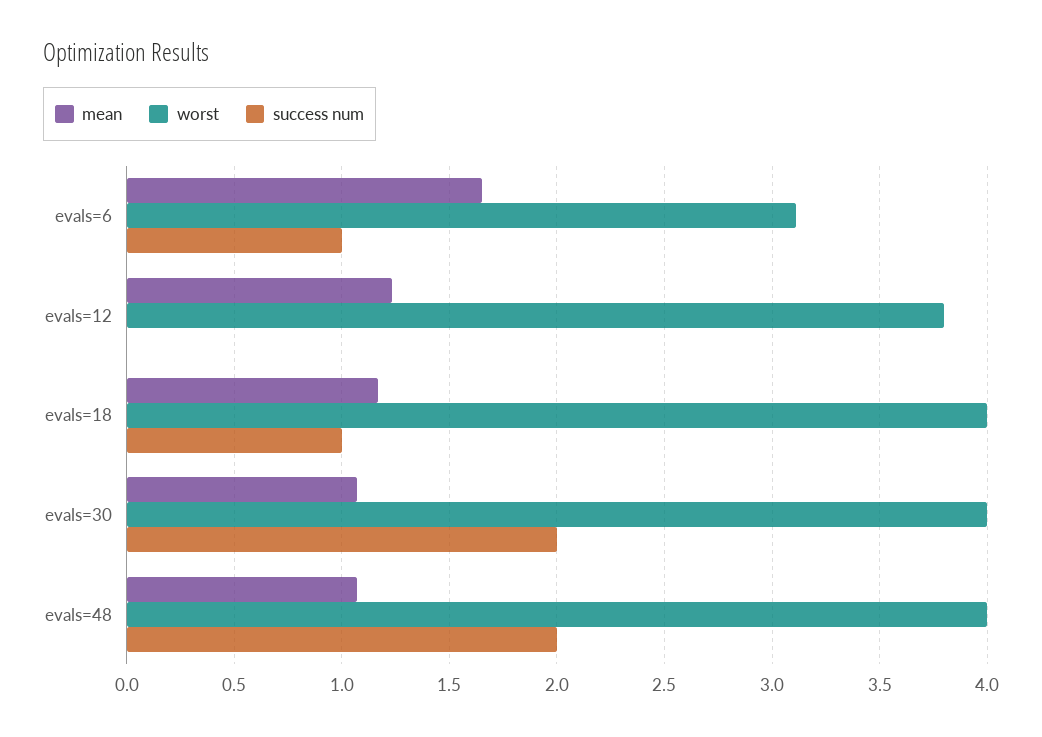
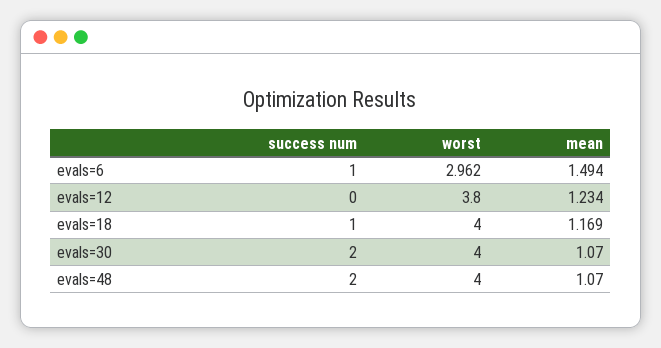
  {
    "mean": {
-     "evals=6": 1.65,
+     "evals=6": 1.494,
      "evals=12": 1.234,
      "evals=18": 1.169,
      "evals=30": 1.07,
      "evals=48": 1.07
    },
    "worst": {
-     "evals=6": 3.1,
+     "evals=6": 2.962,
      "evals=12": 3.8,
      "evals=18": 4,
      "evals=30": 4,
      "evals=48": 4
    },
    "success num": {
      "evals=6": 1,
      "evals=12": 0,
      "evals=18": 1,
      "evals=30": 2,
      "evals=48": 2
    }
  }

